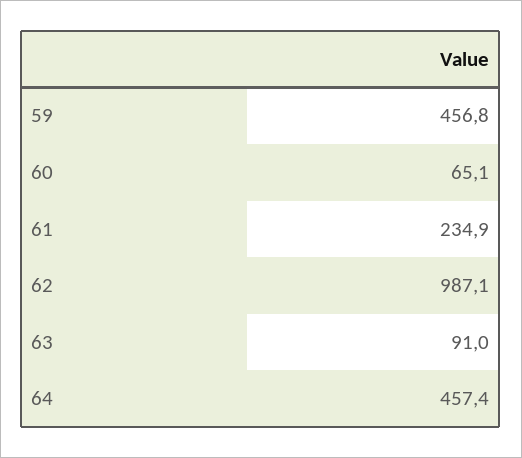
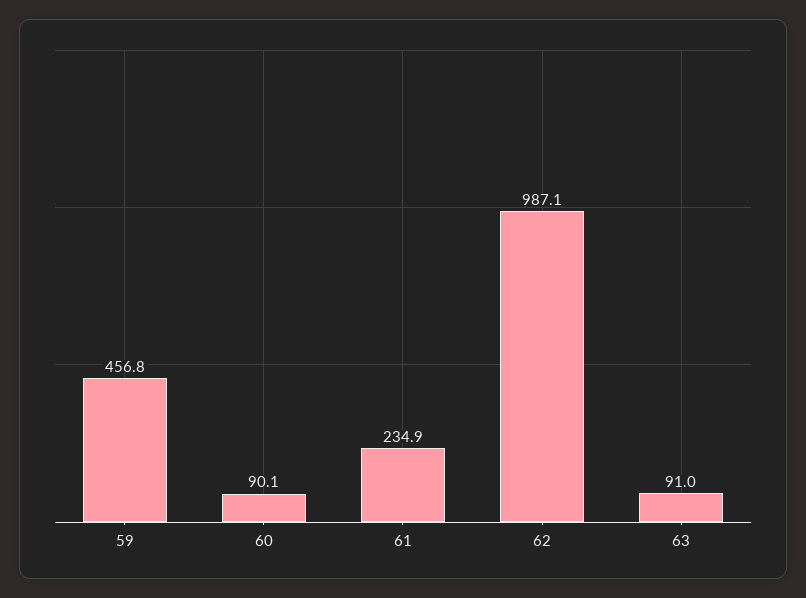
  {
    "59": 456.8,
-   "60": 65.1,
+   "60": 90.1,
    "61": 234.9,
    "62": 987.1,
-   "63": 91,
+   "63": 91
-   "64": 457.4
  }

